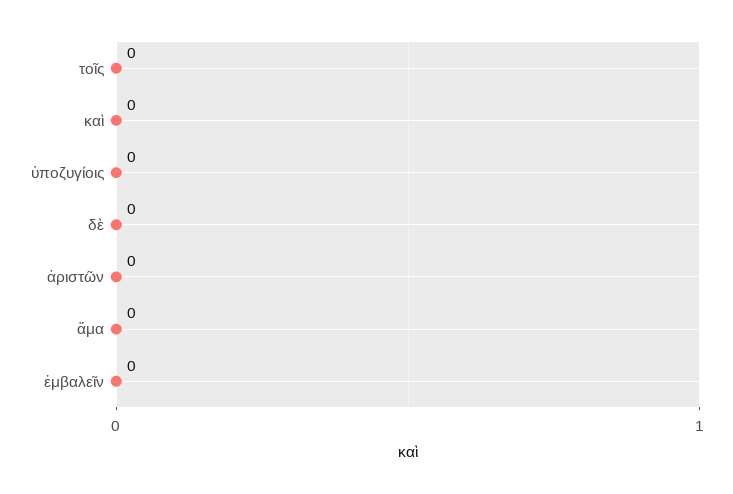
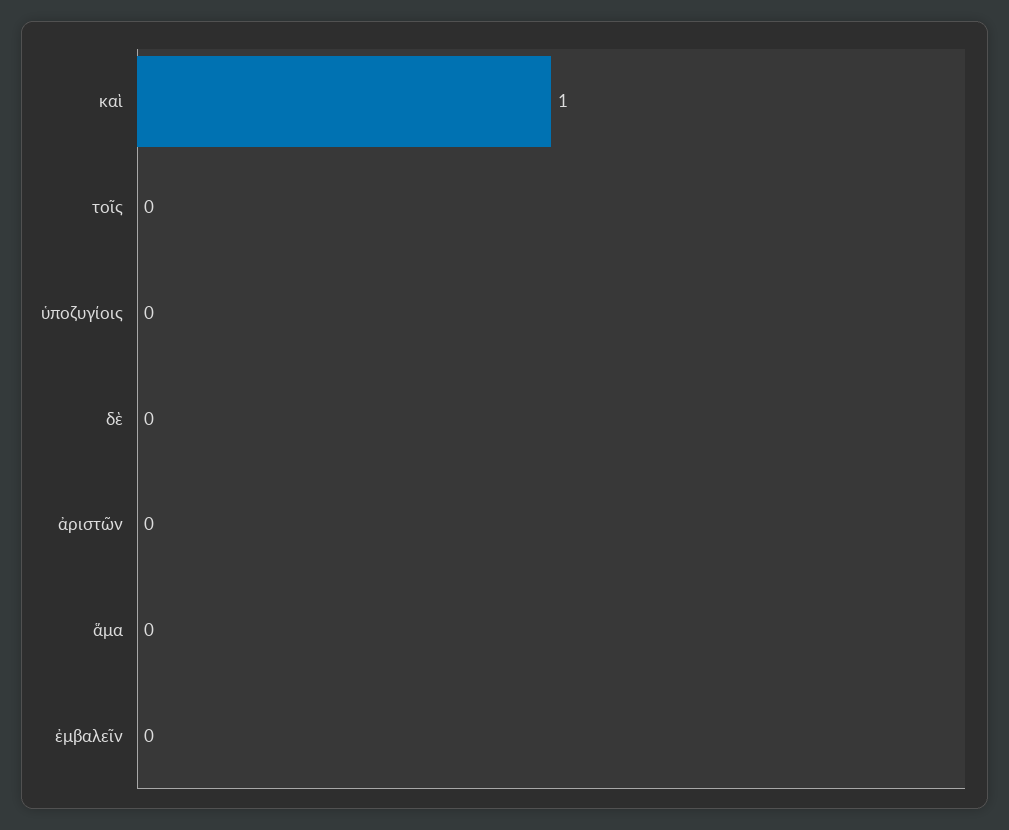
  {
    "τοῖς": 0,
-   "καὶ": 0,
+   "καὶ": 1,
    "ὑποζυγίοις": 0,
    "δὲ": 0,
    "ἀριστῶν": 0,
    "ἅμα": 0,
    "ἐμβαλεῖν": 0
  }

